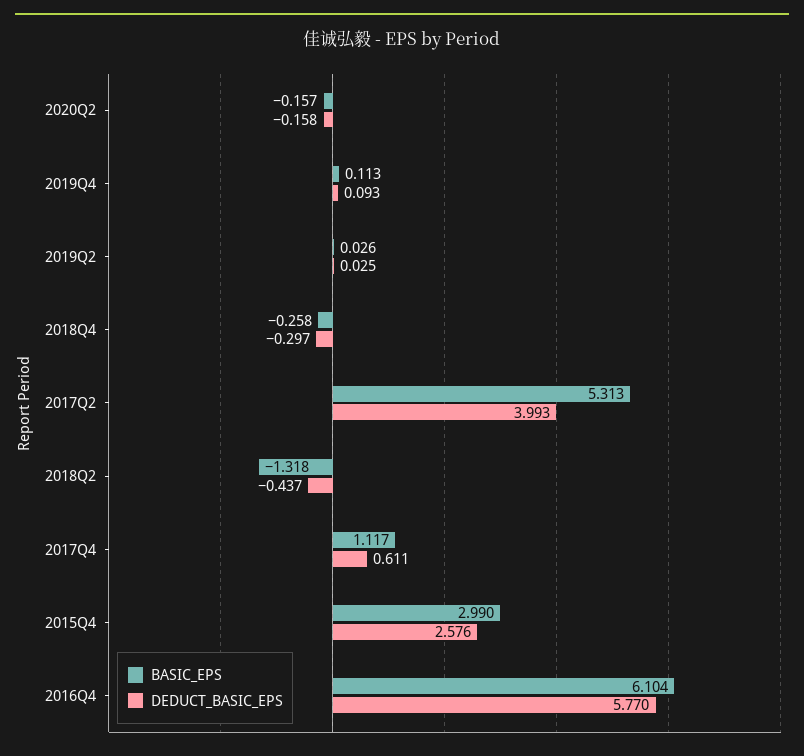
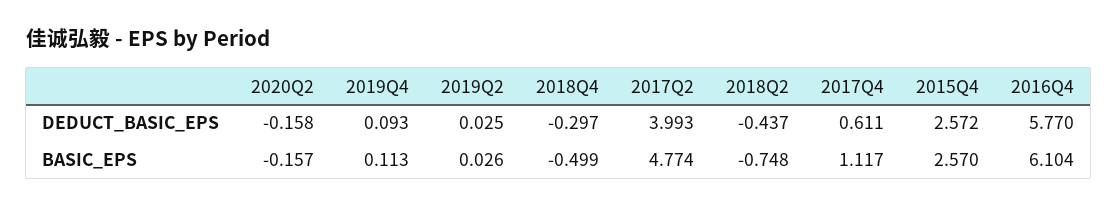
  {
    "BASIC_EPS": {
      "2020Q2": -0.157,
      "2019Q4": 0.113,
      "2019Q2": 0.026,
-     "2018Q4": -0.258,
+     "2018Q4": -0.499,
-     "2017Q2": 5.313,
+     "2017Q2": 4.774,
-     "2018Q2": -1.318,
+     "2018Q2": -0.748,
      "2017Q4": 1.117,
-     "2015Q4": 2.99,
+     "2015Q4": 2.57,
      "2016Q4": 6.104
    },
    "DEDUCT_BASIC_EPS": {
      "2020Q2": -0.158,
      "2019Q4": 0.093,
      "2019Q2": 0.025,
      "2018Q4": -0.297,
      "2017Q2": 3.993,
      "2018Q2": -0.437,
      "2017Q4": 0.611,
-     "2015Q4": 2.576,
+     "2015Q4": 2.572,
      "2016Q4": 5.77
    }
  }

